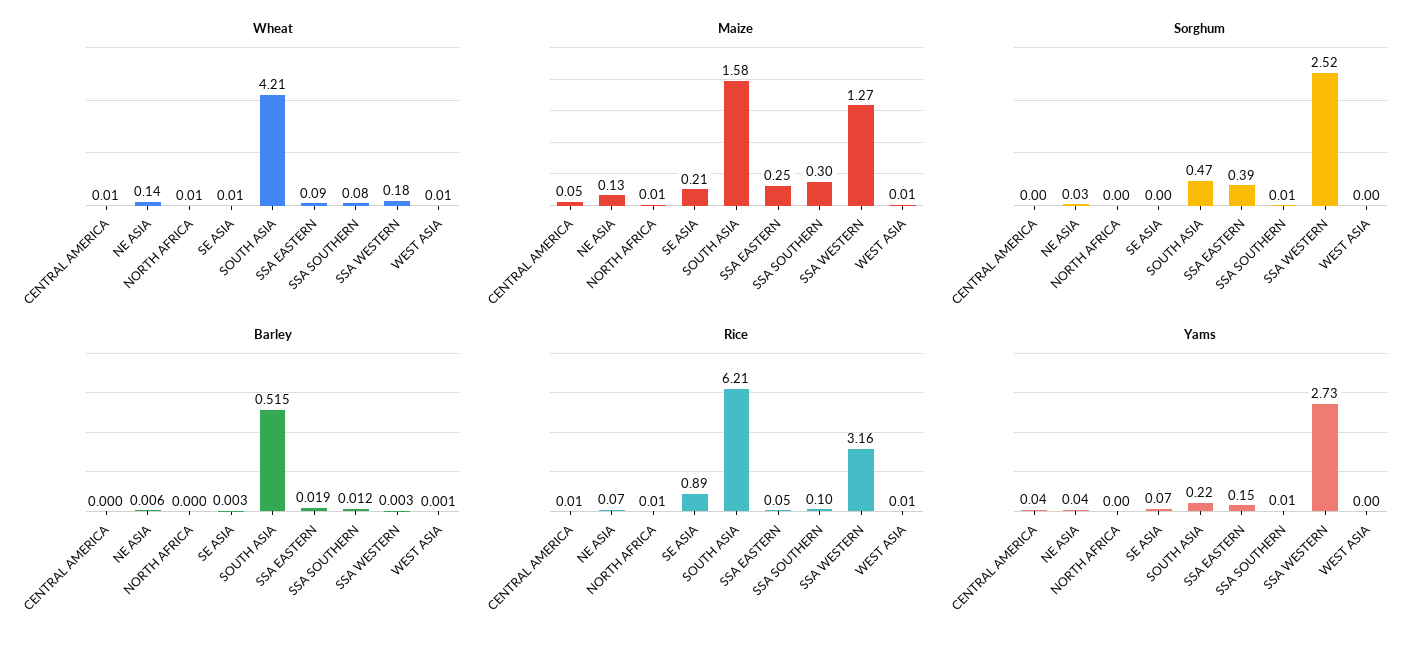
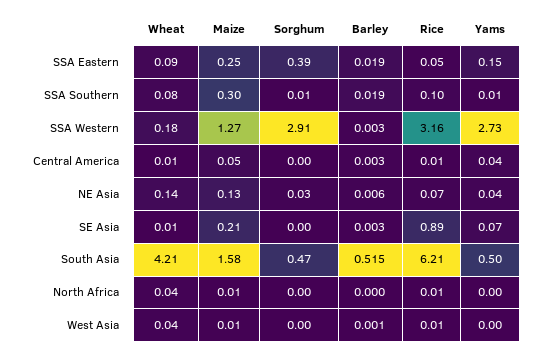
  {
    "Wheat": {
      "CENTRAL AMERICA": 0.01,
      "NE ASIA": 0.14,
-     "NORTH AFRICA": 0.01,
+     "NORTH AFRICA": 0.04,
      "SE ASIA": 0.01,
      "SOUTH ASIA": 4.21,
      "SSA EASTERN": 0.09,
      "SSA SOUTHERN": 0.08,
      "SSA WESTERN": 0.18,
-     "WEST ASIA": 0.01
+     "WEST ASIA": 0.04
    },
    "Maize": {
      "CENTRAL AMERICA": 0.05,
      "NE ASIA": 0.13,
      "NORTH AFRICA": 0.01,
      "SE ASIA": 0.21,
      "SOUTH ASIA": 1.58,
      "SSA EASTERN": 0.25,
      "SSA SOUTHERN": 0.3,
      "SSA WESTERN": 1.27,
      "WEST ASIA": 0.01
    },
    "Sorghum": {
      "CENTRAL AMERICA": 0,
      "NE ASIA": 0.03,
      "NORTH AFRICA": 0,
      "SE ASIA": 0,
      "SOUTH ASIA": 0.47,
      "SSA EASTERN": 0.39,
      "SSA SOUTHERN": 0.01,
-     "SSA WESTERN": 2.52,
+     "SSA WESTERN": 2.91,
      "WEST ASIA": 0
    },
    "Barley": {
-     "CENTRAL AMERICA": 0,
+     "CENTRAL AMERICA": 0.003,
      "NE ASIA": 0.006,
      "NORTH AFRICA": 0,
      "SE ASIA": 0.003,
      "SOUTH ASIA": 0.515,
      "SSA EASTERN": 0.019,
-     "SSA SOUTHERN": 0.012,
+     "SSA SOUTHERN": 0.019,
      "SSA WESTERN": 0.003,
      "WEST ASIA": 0.001
    },
    "Rice": {
      "CENTRAL AMERICA": 0.01,
      "NE ASIA": 0.07,
      "NORTH AFRICA": 0.01,
      "SE ASIA": 0.89,
      "SOUTH ASIA": 6.21,
      "SSA EASTERN": 0.05,
      "SSA SOUTHERN": 0.1,
      "SSA WESTERN": 3.16,
      "WEST ASIA": 0.01
    },
    "Yams": {
      "CENTRAL AMERICA": 0.04,
      "NE ASIA": 0.04,
      "NORTH AFRICA": 0,
      "SE ASIA": 0.07,
-     "SOUTH ASIA": 0.22,
+     "SOUTH ASIA": 0.5,
      "SSA EASTERN": 0.15,
      "SSA SOUTHERN": 0.01,
      "SSA WESTERN": 2.73,
      "WEST ASIA": 0
    }
  }

